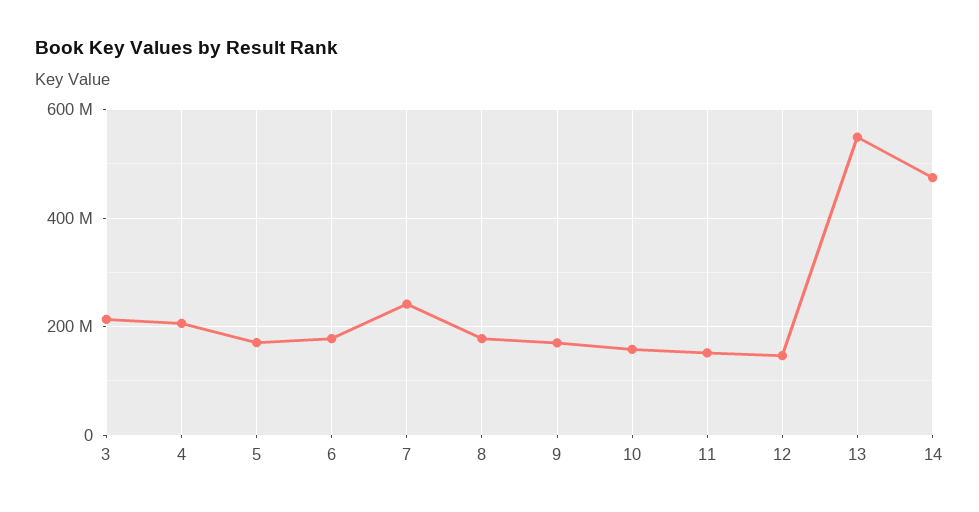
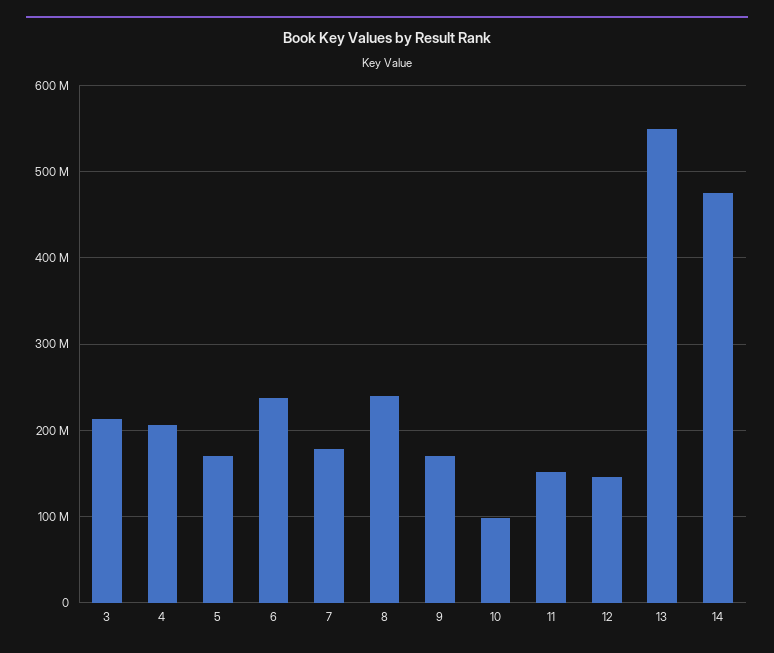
  {
    "3": 210000000,
    "4": 210000000,
    "5": 170000000,
-   "6": 180000000,
+   "6": 240000000,
-   "7": 240000000,
+   "7": 180000000,
-   "8": 180000000,
+   "8": 240000000,
    "9": 170000000,
-   "10": 160000000,
+   "10": 100000000,
    "11": 150000000,
    "12": 150000000,
    "13": 550000000,
    "14": 470000000
  }

